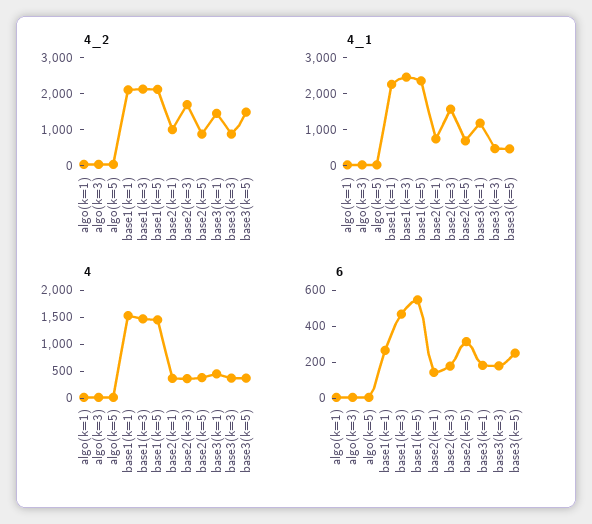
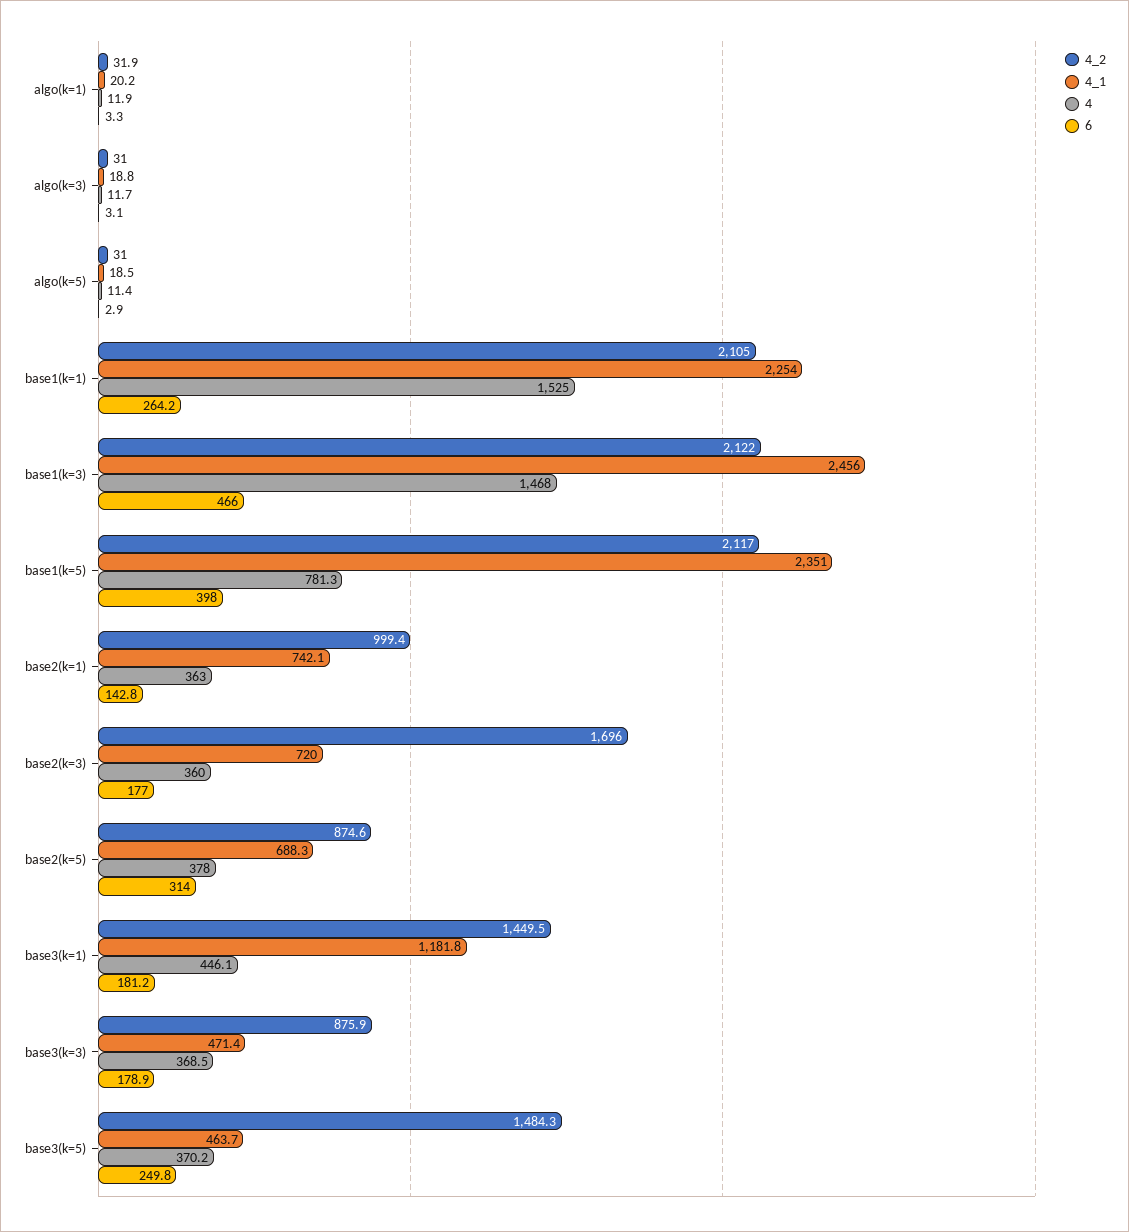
  {
    "4_2": {
      "algo(k=1)": 31.9,
      "algo(k=3)": 31,
      "algo(k=5)": 31,
      "base1(k=1)": 2105,
      "base1(k=3)": 2122,
      "base1(k=5)": 2117,
      "base2(k=1)": 999.4,
      "base2(k=3)": 1696,
      "base2(k=5)": 874.6,
      "base3(k=1)": 1449.5,
      "base3(k=3)": 875.9,
      "base3(k=5)": 1484.3
    },
    "4_1": {
      "algo(k=1)": 20.2,
      "algo(k=3)": 18.8,
      "algo(k=5)": 18.5,
      "base1(k=1)": 2254,
      "base1(k=3)": 2456,
      "base1(k=5)": 2351,
      "base2(k=1)": 742.1,
-     "base2(k=3)": 1500,
+     "base2(k=3)": 720,
      "base2(k=5)": 688.3,
      "base3(k=1)": 1181.8,
      "base3(k=3)": 471.4,
      "base3(k=5)": 463.7
    },
    "4": {
      "algo(k=1)": 11.9,
      "algo(k=3)": 11.7,
      "algo(k=5)": 11.4,
      "base1(k=1)": 1525,
      "base1(k=3)": 1468,
-     "base1(k=5)": 1500,
+     "base1(k=5)": 781.3,
      "base2(k=1)": 363,
      "base2(k=3)": 360,
      "base2(k=5)": 378,
      "base3(k=1)": 446.1,
      "base3(k=3)": 368.5,
      "base3(k=5)": 370.2
    },
    "6": {
      "algo(k=1)": 3.3,
      "algo(k=3)": 3.1,
      "algo(k=5)": 2.9,
      "base1(k=1)": 264.2,
      "base1(k=3)": 466,
-     "base1(k=5)": 550,
+     "base1(k=5)": 398,
      "base2(k=1)": 142.8,
      "base2(k=3)": 177,
      "base2(k=5)": 314,
      "base3(k=1)": 181.2,
      "base3(k=3)": 178.9,
      "base3(k=5)": 249.8
    }
  }

